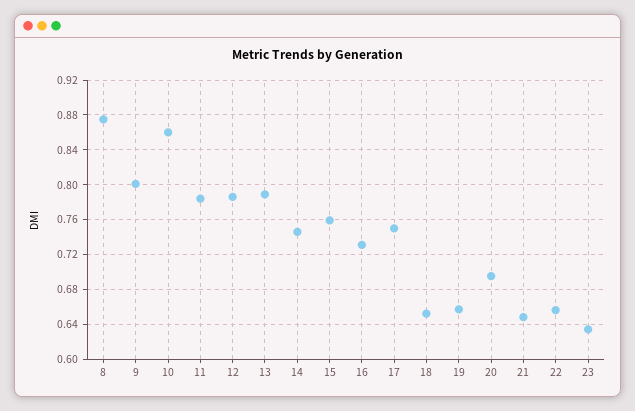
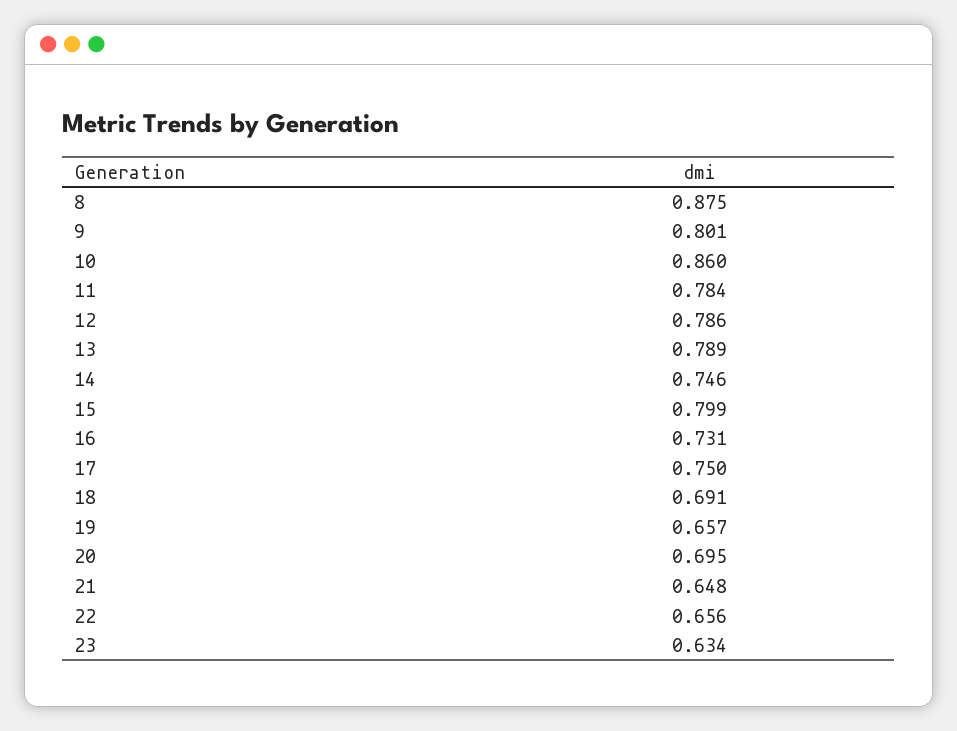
  {
    "8": 0.875,
    "9": 0.801,
    "10": 0.86,
    "11": 0.784,
    "12": 0.786,
    "13": 0.789,
    "14": 0.746,
-   "15": 0.76,
+   "15": 0.799,
    "16": 0.731,
    "17": 0.75,
-   "18": 0.65,
+   "18": 0.691,
    "19": 0.657,
    "20": 0.695,
    "21": 0.648,
    "22": 0.656,
    "23": 0.634
  }

